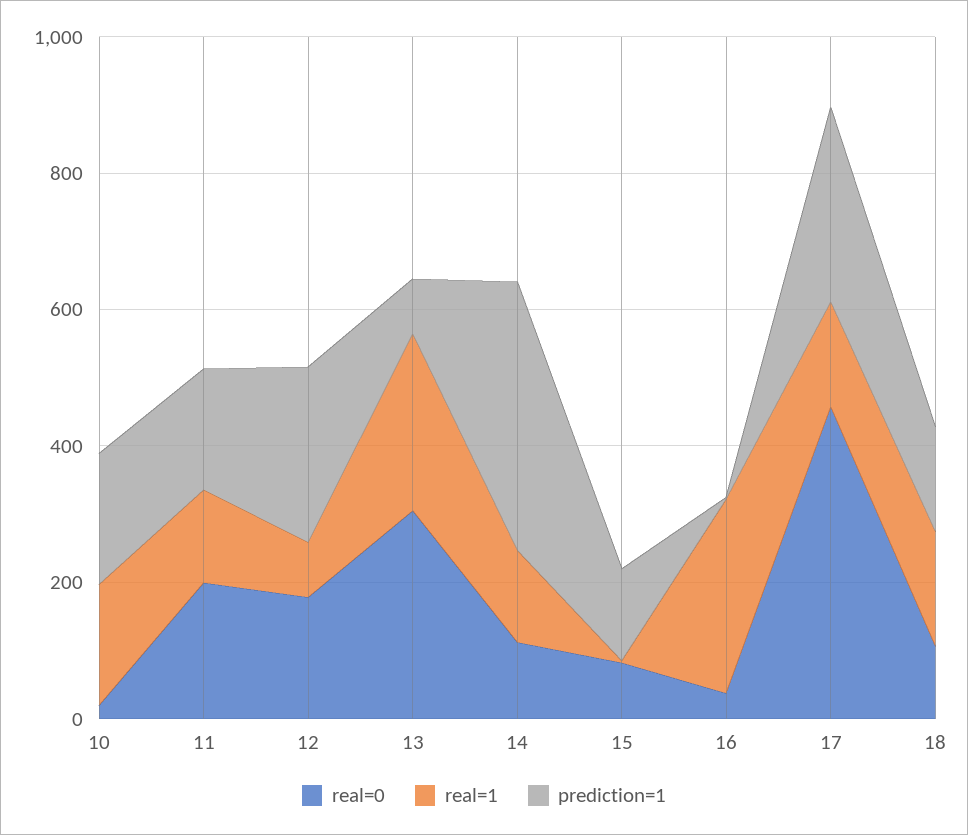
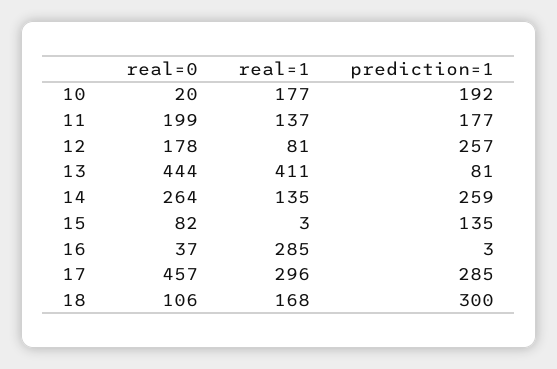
  {
    "real=0": {
      "10": 20,
      "11": 199,
      "12": 178,
-     "13": 300,
+     "13": 444,
-     "14": 100,
+     "14": 264,
      "15": 82,
      "16": 37,
      "17": 457,
      "18": 106
    },
    "real=1": {
      "10": 177,
      "11": 137,
      "12": 81,
-     "13": 250,
+     "13": 411,
      "14": 135,
      "15": 3,
      "16": 285,
-     "17": 150,
+     "17": 296,
      "18": 168
    },
    "prediction=1": {
      "10": 192,
      "11": 177,
      "12": 257,
      "13": 81,
-     "14": 400,
+     "14": 259,
      "15": 135,
      "16": 3,
      "17": 285,
-     "18": 150
+     "18": 300
    }
  }

